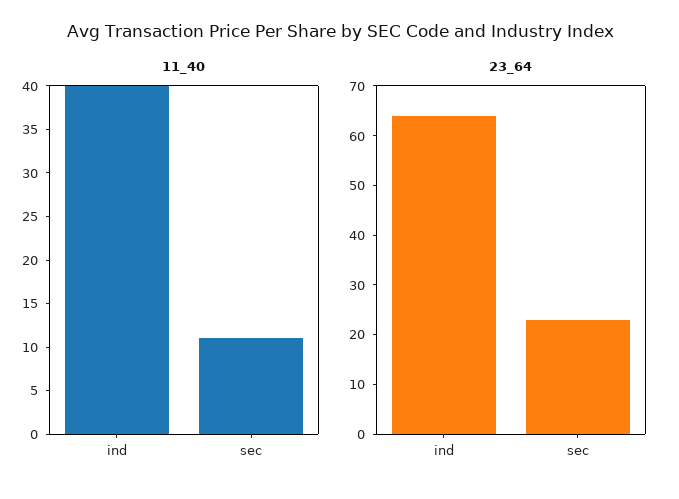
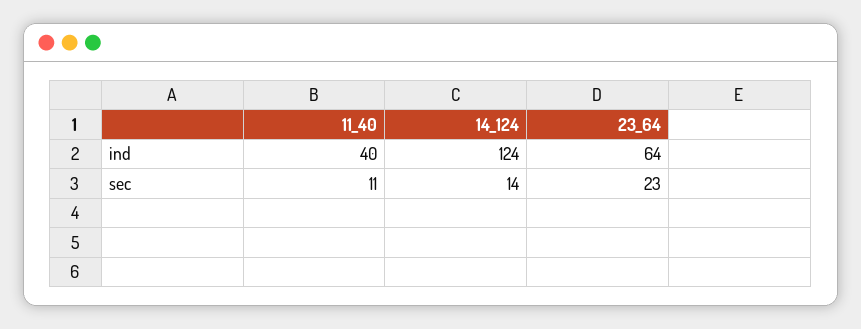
  {
    "11_40": {
      "ind": 40,
      "sec": 11
    },
    "23_64": {
      "ind": 64,
      "sec": 23
-   }
+   },
+   "14_124": {
+     "ind": 124,
+     "sec": 14
+   }
  }

